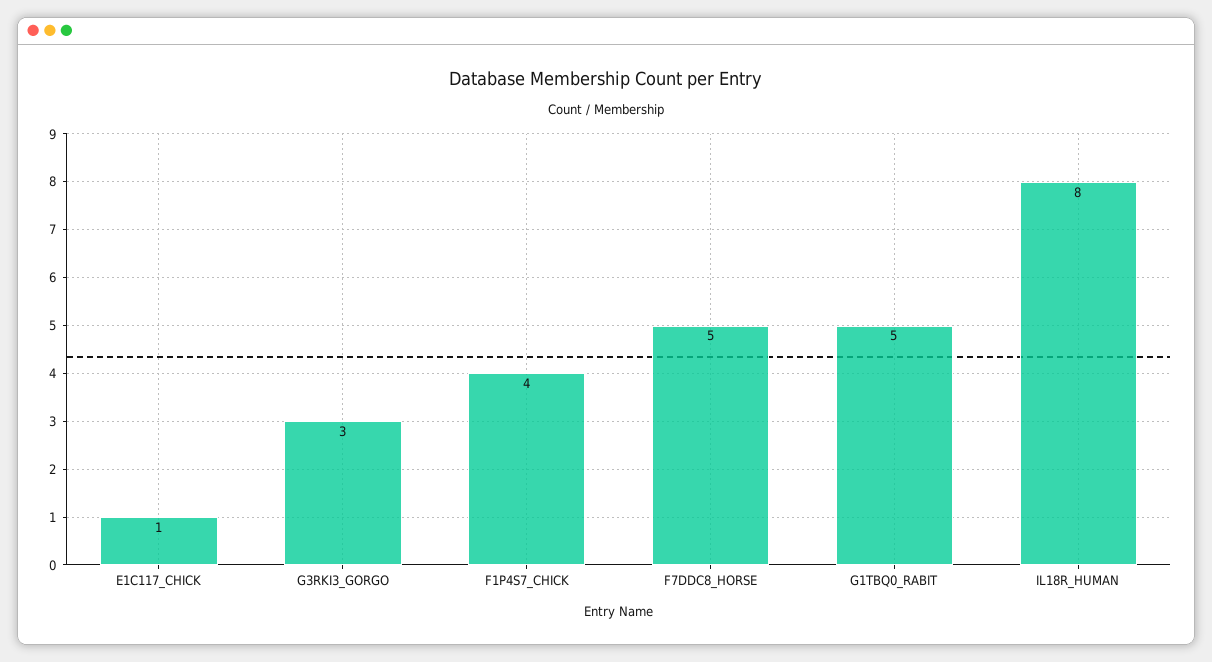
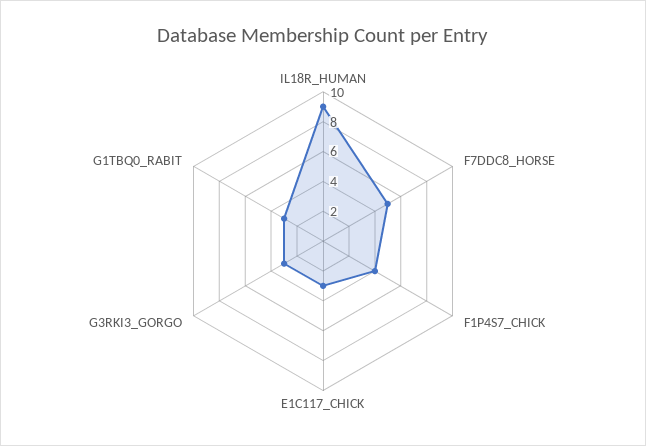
  {
-   "E1C117_CHICK": 1,
+   "E1C117_CHICK": 3,
    "G3RKI3_GORGO": 3,
    "F1P4S7_CHICK": 4,
    "F7DDC8_HORSE": 5,
-   "G1TBQ0_RABIT": 5,
+   "G1TBQ0_RABIT": 3,
-   "IL18R_HUMAN": 8
+   "IL18R_HUMAN": 9
  }

